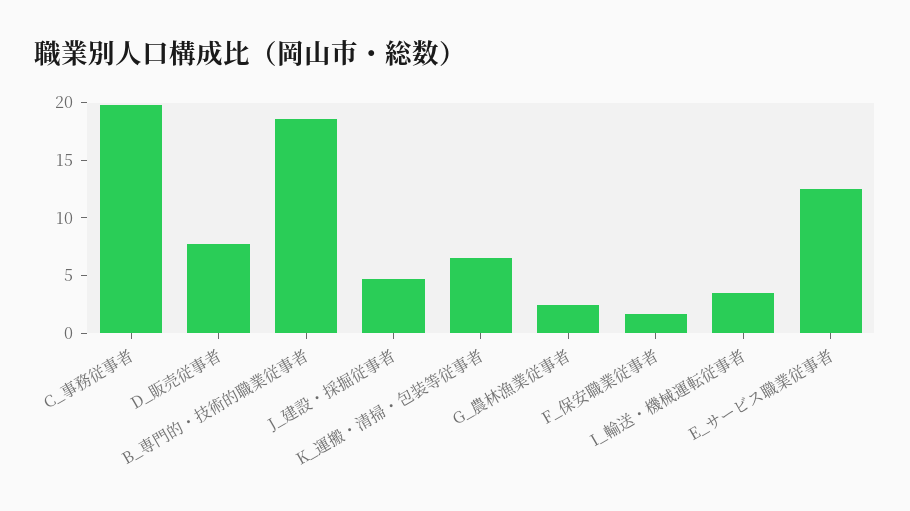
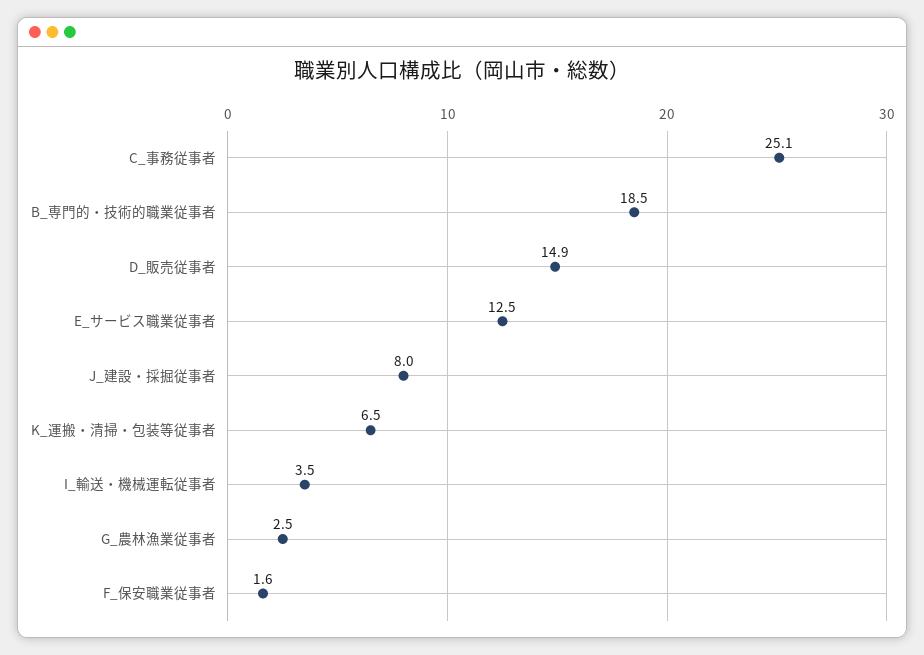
  {
-   "C_事務従事者": 20,
+   "C_事務従事者": 25.1,
-   "D_販売従事者": 8,
+   "D_販売従事者": 14.9,
    "B_専門的・技術的職業従事者": 18.5,
-   "J_建設・採掘従事者": 5,
+   "J_建設・採掘従事者": 8,
    "K_運搬・清掃・包装等従事者": 6.5,
    "G_農林漁業従事者": 2.5,
    "F_保安職業従事者": 1.6,
    "I_輸送・機械運転従事者": 3.5,
    "E_サービス職業従事者": 12.5
  }

